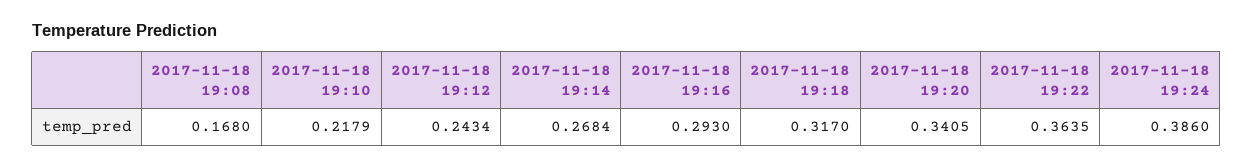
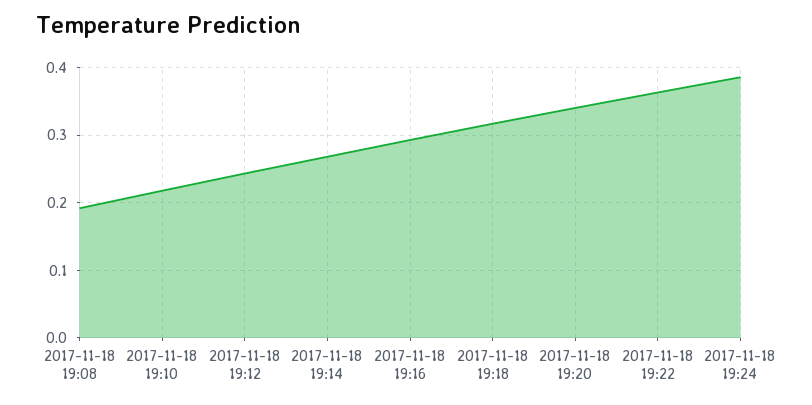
  {
-   "2017-11-18 19:08": 0.168,
+   "2017-11-18 19:08": 0.19,
    "2017-11-18 19:10": 0.2179,
    "2017-11-18 19:12": 0.2434,
    "2017-11-18 19:14": 0.2684,
    "2017-11-18 19:16": 0.293,
    "2017-11-18 19:18": 0.317,
    "2017-11-18 19:20": 0.3405,
    "2017-11-18 19:22": 0.3635,
    "2017-11-18 19:24": 0.386
  }

